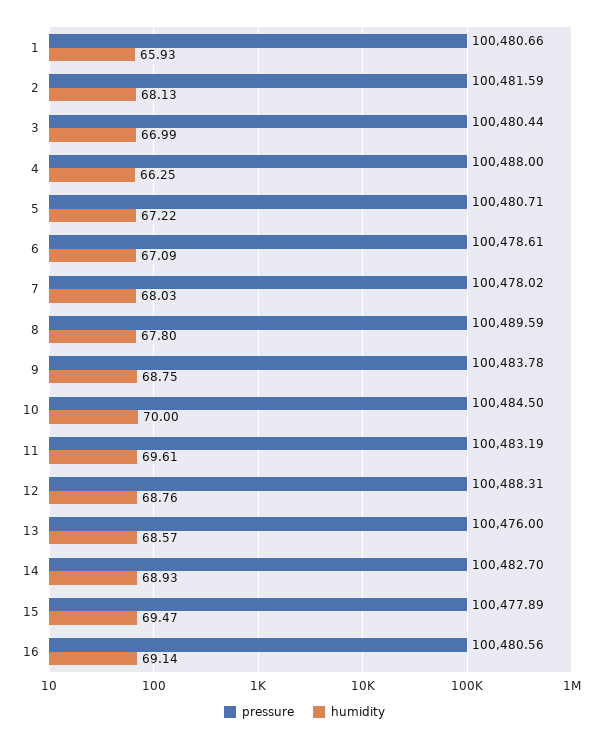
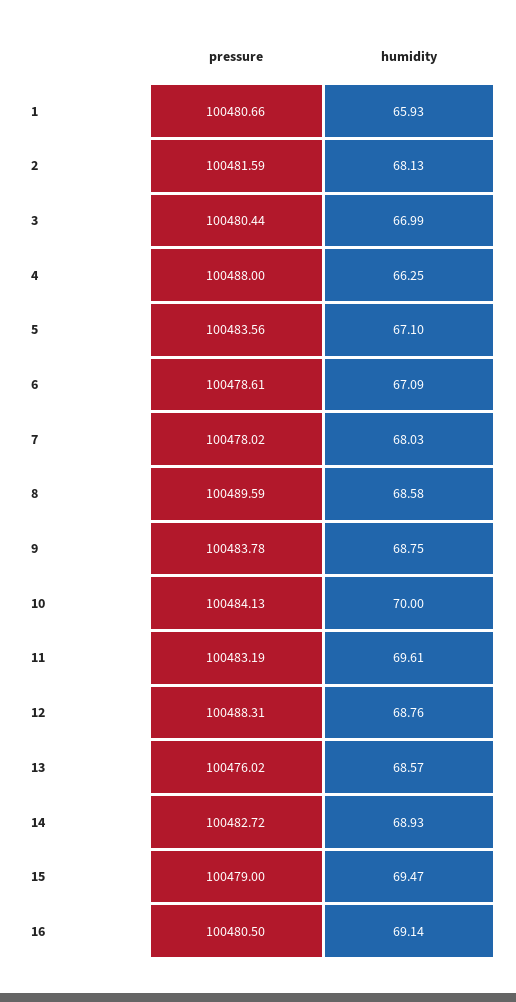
  {
    "pressure": {
      "1": 100480.66,
      "2": 100481.59,
      "3": 100480.44,
      "4": 100488,
-     "5": 100480.71,
+     "5": 100483.56,
      "6": 100478.61,
      "7": 100478.02,
      "8": 100489.59,
      "9": 100483.78,
-     "10": 100484.5,
+     "10": 100484.13,
      "11": 100483.19,
      "12": 100488.31,
-     "13": 100476,
+     "13": 100476.02,
-     "14": 100482.7,
+     "14": 100482.72,
-     "15": 100477.89,
+     "15": 100479,
-     "16": 100480.56
+     "16": 100480.5
    },
    "humidity": {
      "1": 65.93,
      "2": 68.13,
      "3": 66.99,
      "4": 66.25,
-     "5": 67.22,
+     "5": 67.1,
      "6": 67.09,
      "7": 68.03,
-     "8": 67.8,
+     "8": 68.58,
      "9": 68.75,
      "10": 70,
      "11": 69.61,
      "12": 68.76,
      "13": 68.57,
      "14": 68.93,
      "15": 69.47,
      "16": 69.14
    }
  }

